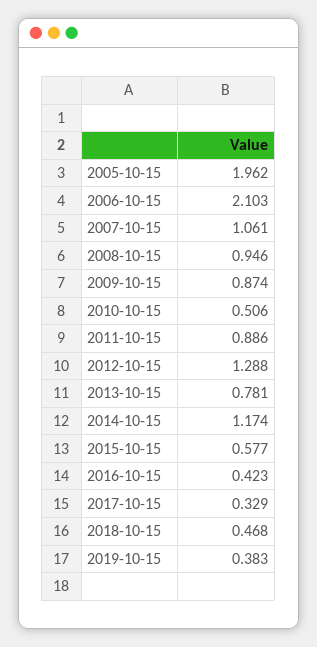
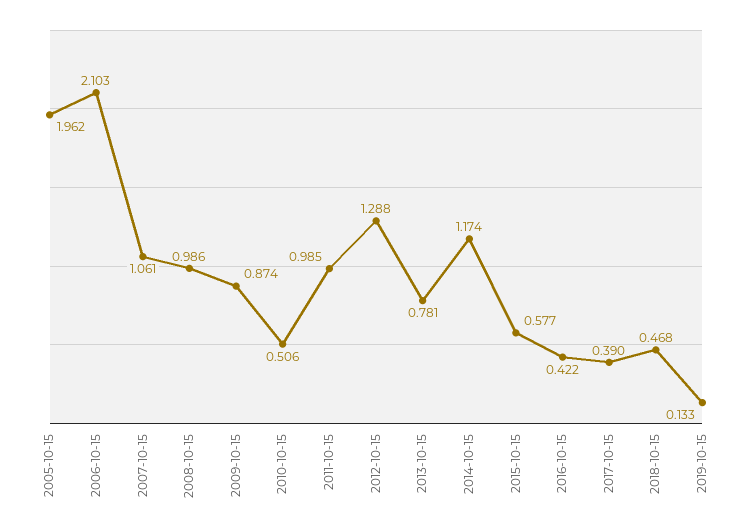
  {
    "2005-10-15": 1.962,
    "2006-10-15": 2.103,
    "2007-10-15": 1.061,
-   "2008-10-15": 0.946,
+   "2008-10-15": 0.986,
    "2009-10-15": 0.874,
    "2010-10-15": 0.506,
-   "2011-10-15": 0.886,
+   "2011-10-15": 0.985,
    "2012-10-15": 1.288,
    "2013-10-15": 0.781,
    "2014-10-15": 1.174,
    "2015-10-15": 0.577,
-   "2016-10-15": 0.423,
+   "2016-10-15": 0.422,
-   "2017-10-15": 0.329,
+   "2017-10-15": 0.39,
    "2018-10-15": 0.468,
-   "2019-10-15": 0.383
+   "2019-10-15": 0.133
  }

